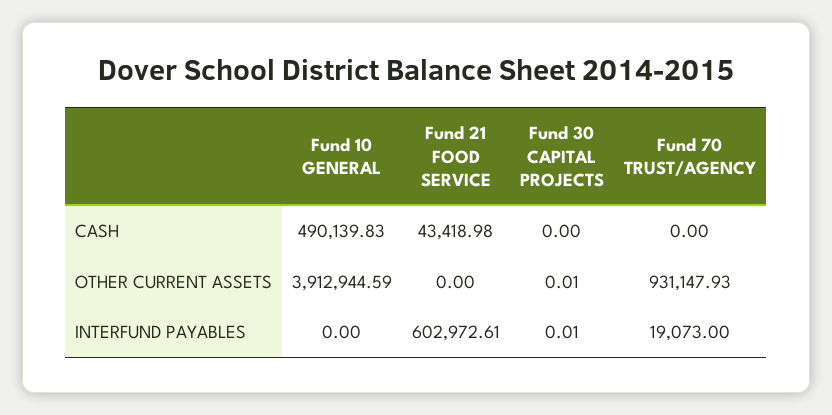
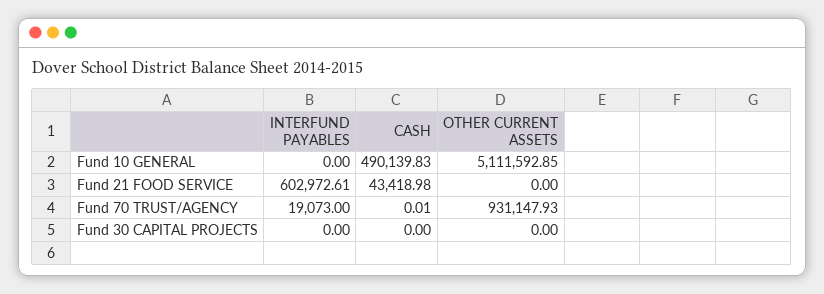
  {
    "Fund 10 GENERAL": {
      "CASH": 490139.83,
-     "OTHER CURRENT ASSETS": 3912944.59,
+     "OTHER CURRENT ASSETS": 5111592.85,
      "INTERFUND PAYABLES": 0
    },
    "Fund 21 FOOD SERVICE": {
      "CASH": 43418.98,
      "OTHER CURRENT ASSETS": 0,
      "INTERFUND PAYABLES": 602972.61
    },
    "Fund 30 CAPITAL PROJECTS": {
      "CASH": 0,
-     "OTHER CURRENT ASSETS": 0.01,
+     "OTHER CURRENT ASSETS": 0,
-     "INTERFUND PAYABLES": 0.01
+     "INTERFUND PAYABLES": 0
    },
    "Fund 70 TRUST/AGENCY": {
-     "CASH": 0,
+     "CASH": 0.01,
      "OTHER CURRENT ASSETS": 931147.93,
      "INTERFUND PAYABLES": 19073
    }
  }

